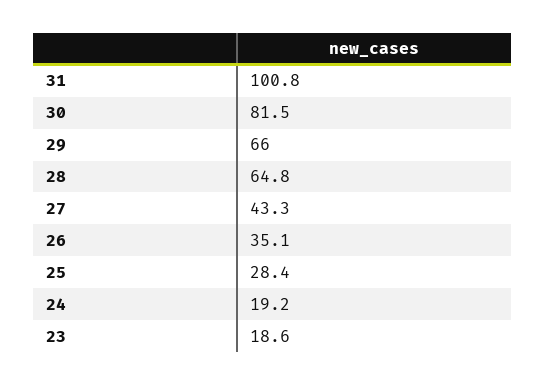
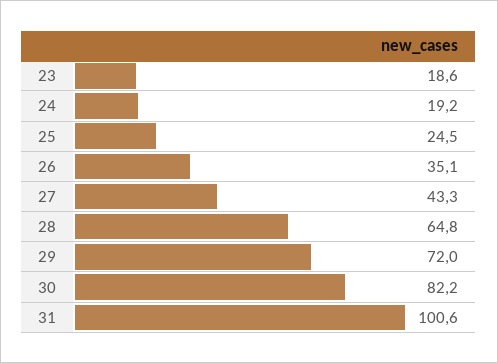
  {
-   "31": 100.8,
+   "31": 100.6,
-   "30": 81.5,
+   "30": 82.2,
-   "29": 66,
+   "29": 72,
    "28": 64.8,
    "27": 43.3,
    "26": 35.1,
-   "25": 28.4,
+   "25": 24.5,
    "24": 19.2,
    "23": 18.6
  }

